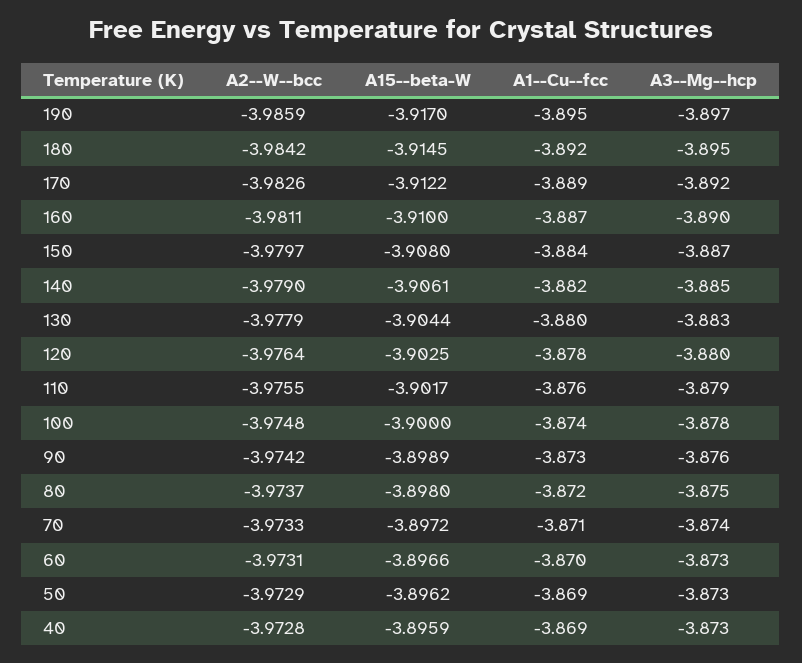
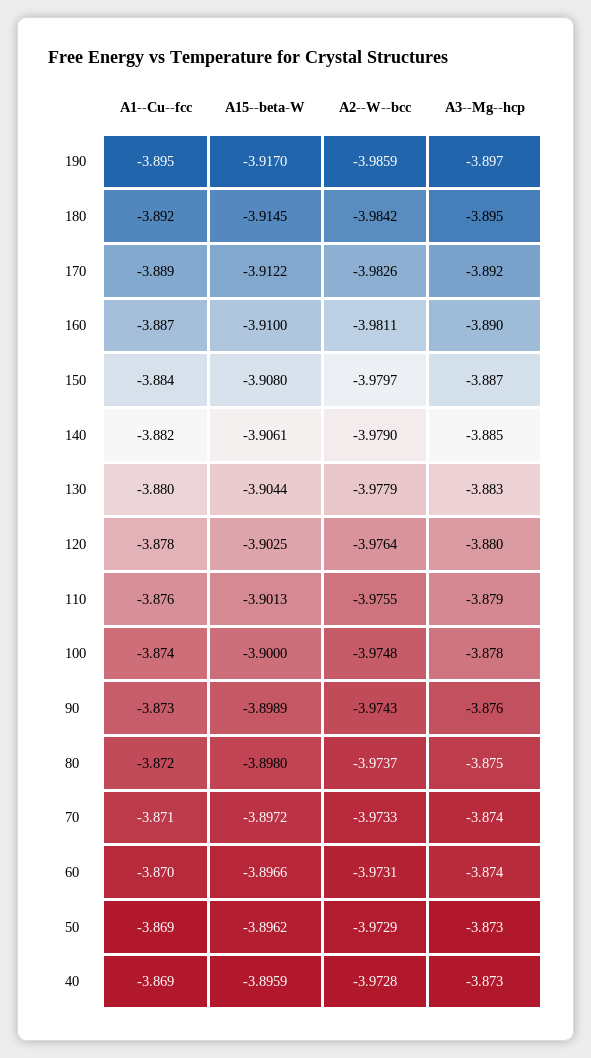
  {
    "A2--W--bcc": {
      "190": -3.9859,
      "180": -3.9842,
      "170": -3.9826,
      "160": -3.9811,
      "150": -3.9797,
      "140": -3.979,
      "130": -3.9779,
      "120": -3.9764,
      "110": -3.9755,
      "100": -3.9748,
-     "90": -3.9742,
+     "90": -3.9743,
      "80": -3.9737,
      "70": -3.9733,
      "60": -3.9731,
      "50": -3.9729,
      "40": -3.9728
    },
    "A15--beta-W": {
      "190": -3.917,
      "180": -3.9145,
      "170": -3.9122,
      "160": -3.91,
      "150": -3.908,
      "140": -3.9061,
      "130": -3.9044,
      "120": -3.9025,
-     "110": -3.9017,
+     "110": -3.9013,
      "100": -3.9,
      "90": -3.8989,
      "80": -3.898,
      "70": -3.8972,
      "60": -3.8966,
      "50": -3.8962,
      "40": -3.8959
    },
    "A1--Cu--fcc": {
      "190": -3.895,
      "180": -3.892,
      "170": -3.889,
      "160": -3.887,
      "150": -3.884,
      "140": -3.882,
      "130": -3.88,
      "120": -3.878,
      "110": -3.876,
      "100": -3.874,
      "90": -3.873,
      "80": -3.872,
      "70": -3.871,
      "60": -3.87,
      "50": -3.869,
      "40": -3.869
    },
    "A3--Mg--hcp": {
      "190": -3.897,
      "180": -3.895,
      "170": -3.892,
      "160": -3.89,
      "150": -3.887,
      "140": -3.885,
      "130": -3.883,
      "120": -3.88,
      "110": -3.879,
      "100": -3.878,
      "90": -3.876,
      "80": -3.875,
      "70": -3.874,
-     "60": -3.873,
+     "60": -3.874,
      "50": -3.873,
      "40": -3.873
    }
  }

